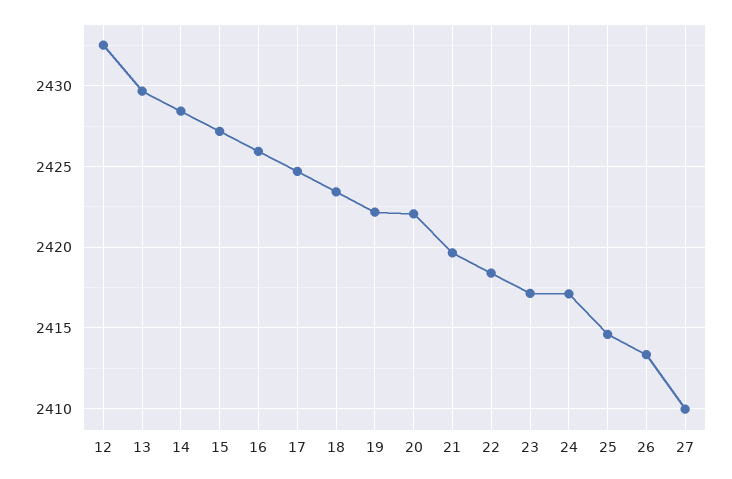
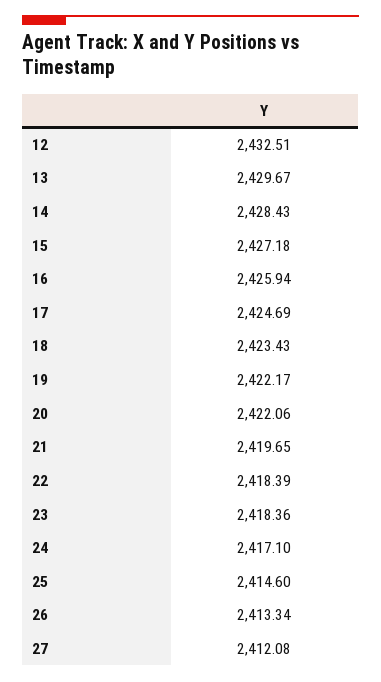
  {
    "12": 2432.51,
    "13": 2429.67,
    "14": 2428.43,
    "15": 2427.18,
    "16": 2425.94,
    "17": 2424.69,
    "18": 2423.43,
    "19": 2422.17,
    "20": 2422.06,
    "21": 2419.65,
    "22": 2418.39,
-   "23": 2417,
+   "23": 2418.36,
    "24": 2417.1,
    "25": 2414.6,
    "26": 2413.34,
-   "27": 2410
+   "27": 2412.08
  }

